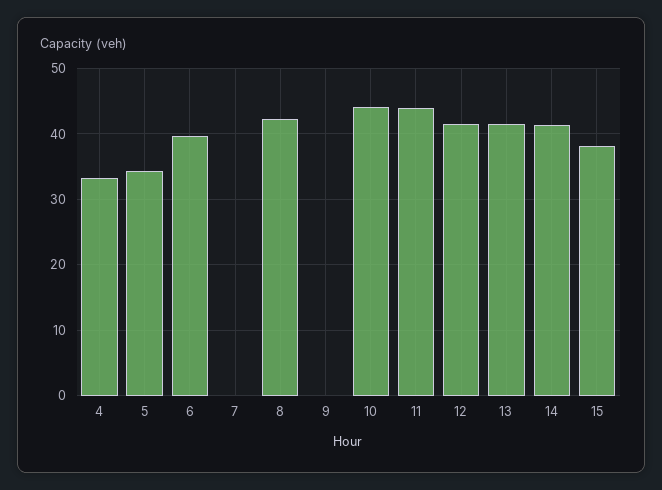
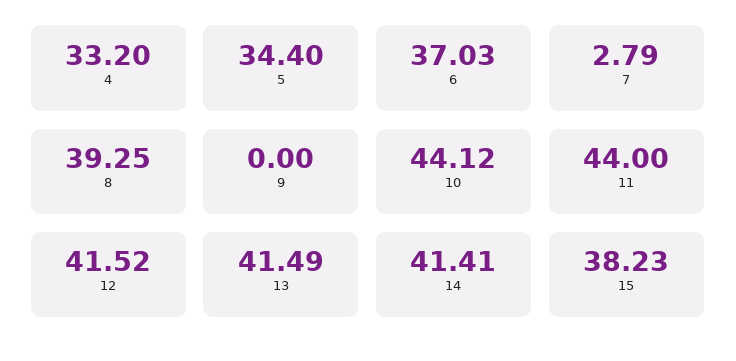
  {
    "4": 33.2,
    "5": 34.4,
-   "6": 40,
+   "6": 37.03,
-   "7": 0,
+   "7": 2.79,
-   "8": 42,
+   "8": 39.25,
    "9": 0,
    "10": 44.12,
    "11": 44,
    "12": 41.52,
    "13": 41.49,
    "14": 41.41,
    "15": 38.23
  }

